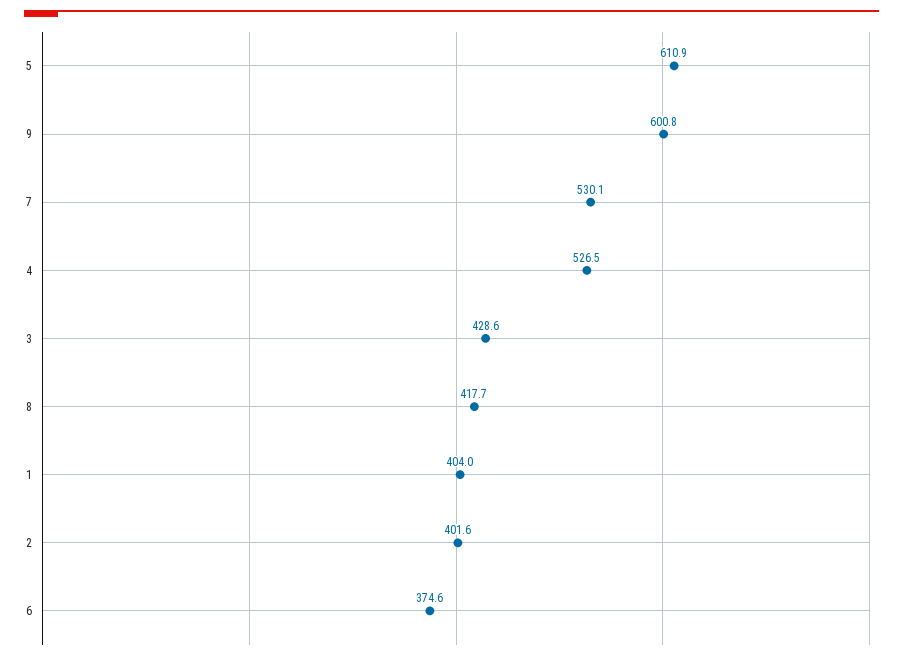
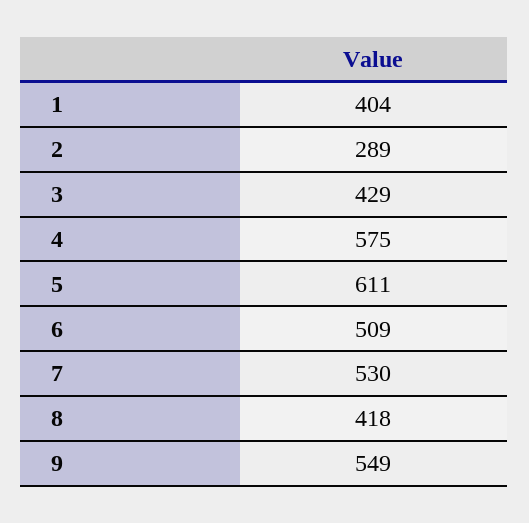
  {
    "5": 610.9,
-   "9": 600.8,
+   "9": 549,
    "7": 530.1,
-   "4": 526.5,
+   "4": 575,
    "3": 428.6,
    "8": 417.7,
    "1": 404,
-   "2": 401.6,
+   "2": 289,
-   "6": 374.6
+   "6": 509
  }

